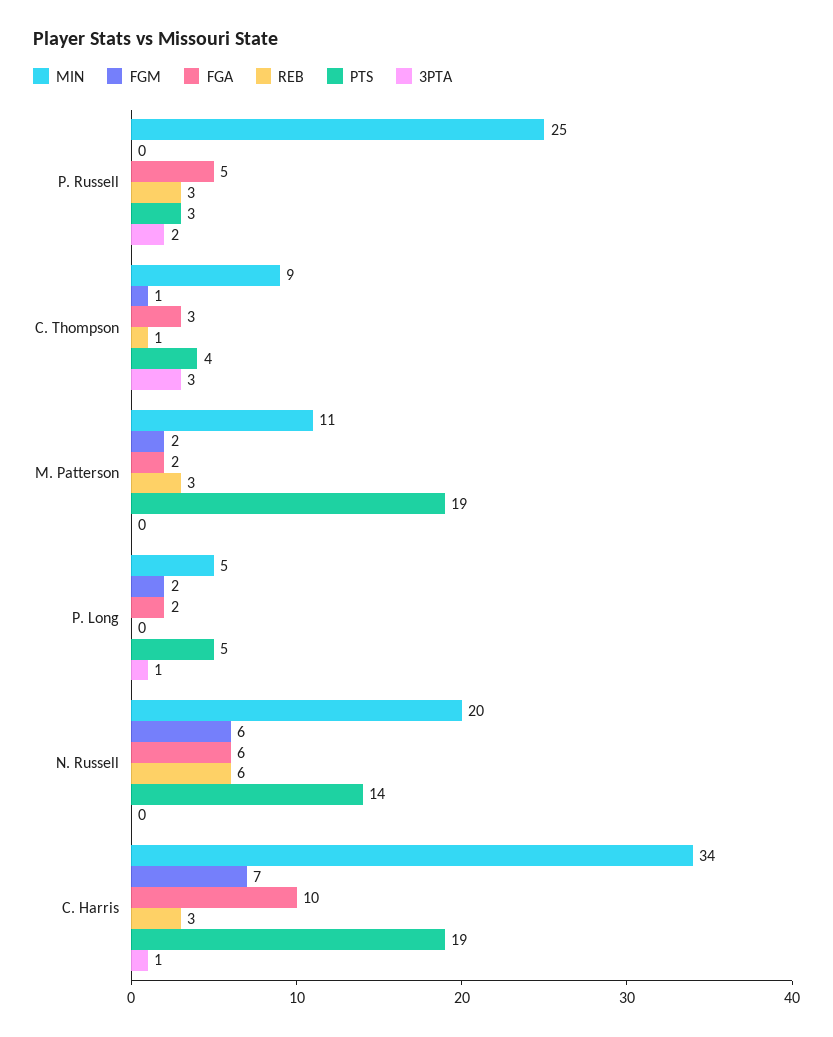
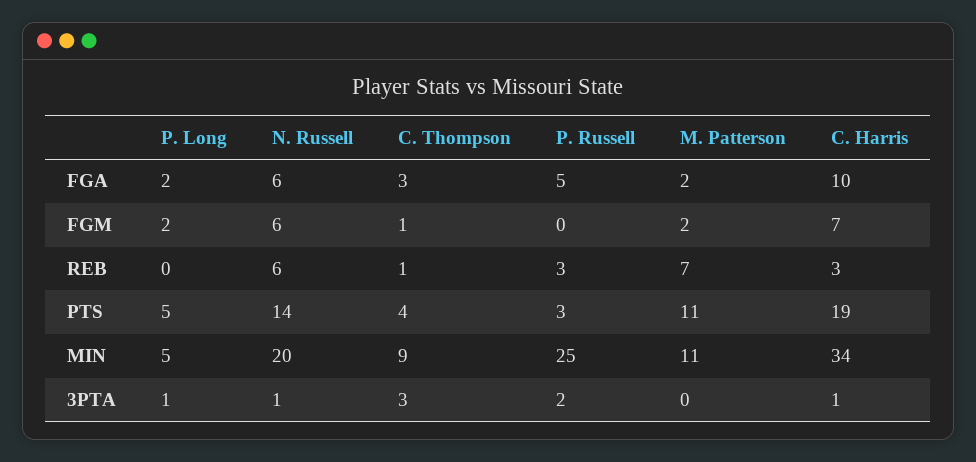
  {
    "MIN": {
      "P. Russell": 25,
      "C. Thompson": 9,
      "M. Patterson": 11,
      "P. Long": 5,
      "N. Russell": 20,
      "C. Harris": 34
    },
    "FGM": {
      "P. Russell": 0,
      "C. Thompson": 1,
      "M. Patterson": 2,
      "P. Long": 2,
      "N. Russell": 6,
      "C. Harris": 7
    },
    "FGA": {
      "P. Russell": 5,
      "C. Thompson": 3,
      "M. Patterson": 2,
      "P. Long": 2,
      "N. Russell": 6,
      "C. Harris": 10
    },
    "REB": {
      "P. Russell": 3,
      "C. Thompson": 1,
-     "M. Patterson": 3,
+     "M. Patterson": 7,
      "P. Long": 0,
      "N. Russell": 6,
      "C. Harris": 3
    },
    "PTS": {
      "P. Russell": 3,
      "C. Thompson": 4,
-     "M. Patterson": 19,
+     "M. Patterson": 11,
      "P. Long": 5,
      "N. Russell": 14,
      "C. Harris": 19
    },
    "3PTA": {
      "P. Russell": 2,
      "C. Thompson": 3,
      "M. Patterson": 0,
      "P. Long": 1,
-     "N. Russell": 0,
+     "N. Russell": 1,
      "C. Harris": 1
    }
  }

